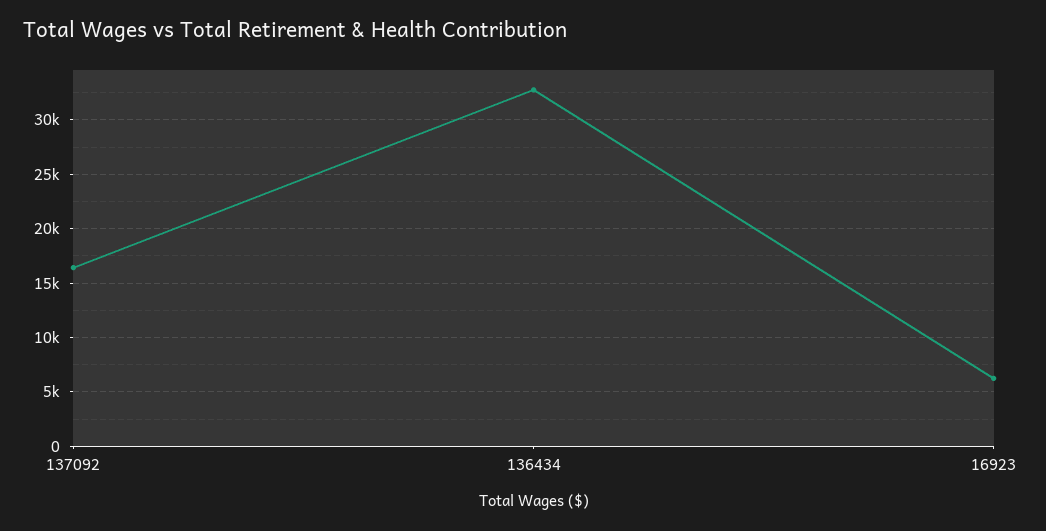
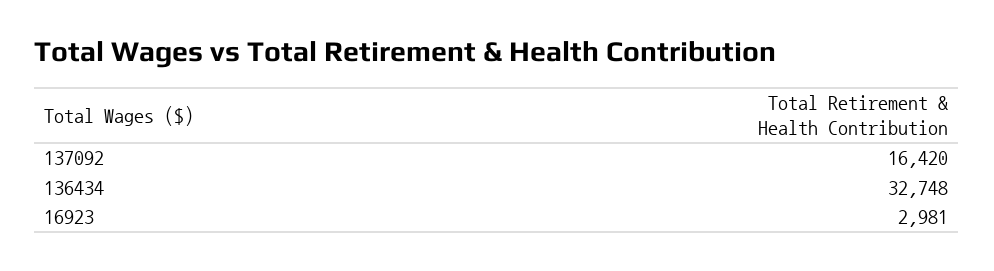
  {
    "137092": 16420,
    "136434": 32748,
-   "16923": 6000
+   "16923": 2981
  }

